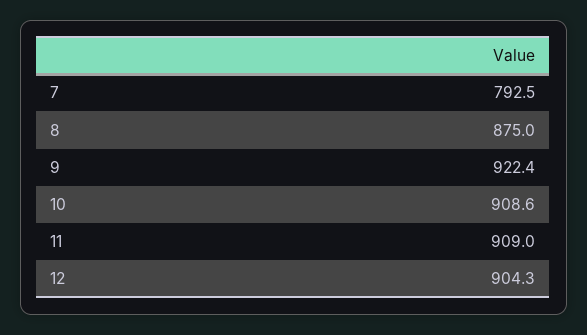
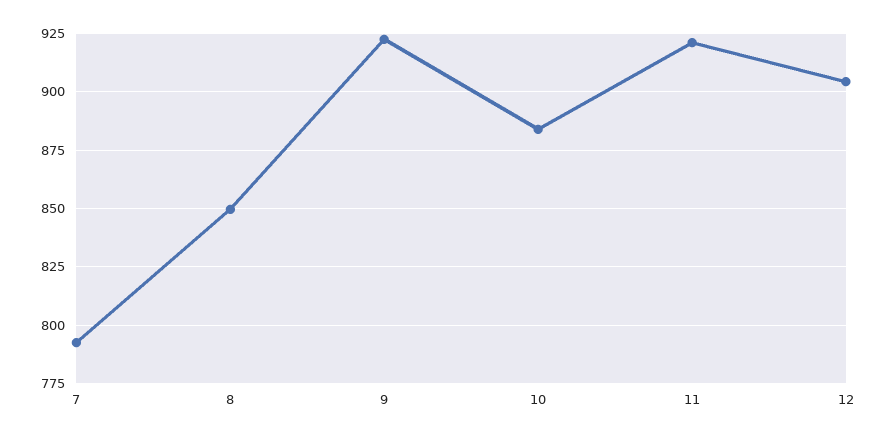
  {
    "7": 792.5,
-   "8": 875,
+   "8": 850,
    "9": 922.4,
-   "10": 908.6,
+   "10": 885,
-   "11": 909,
+   "11": 920,
    "12": 904.3
  }

